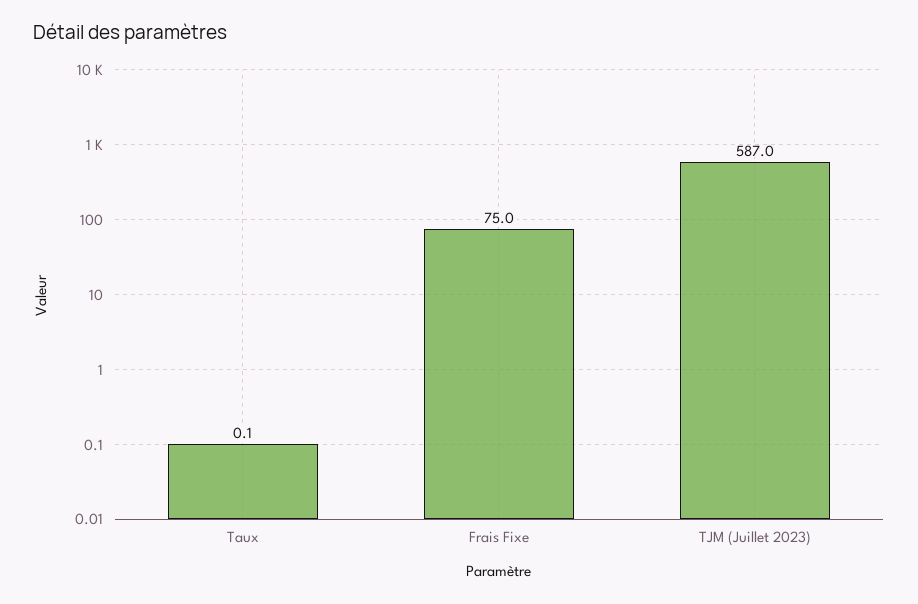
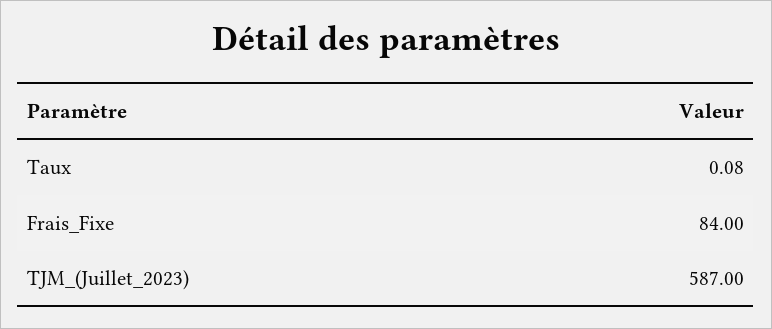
  {
    "Taux": 0.08,
-   "Frais Fixe": 75,
+   "Frais Fixe": 84,
    "TJM (Juillet 2023)": 587
  }

